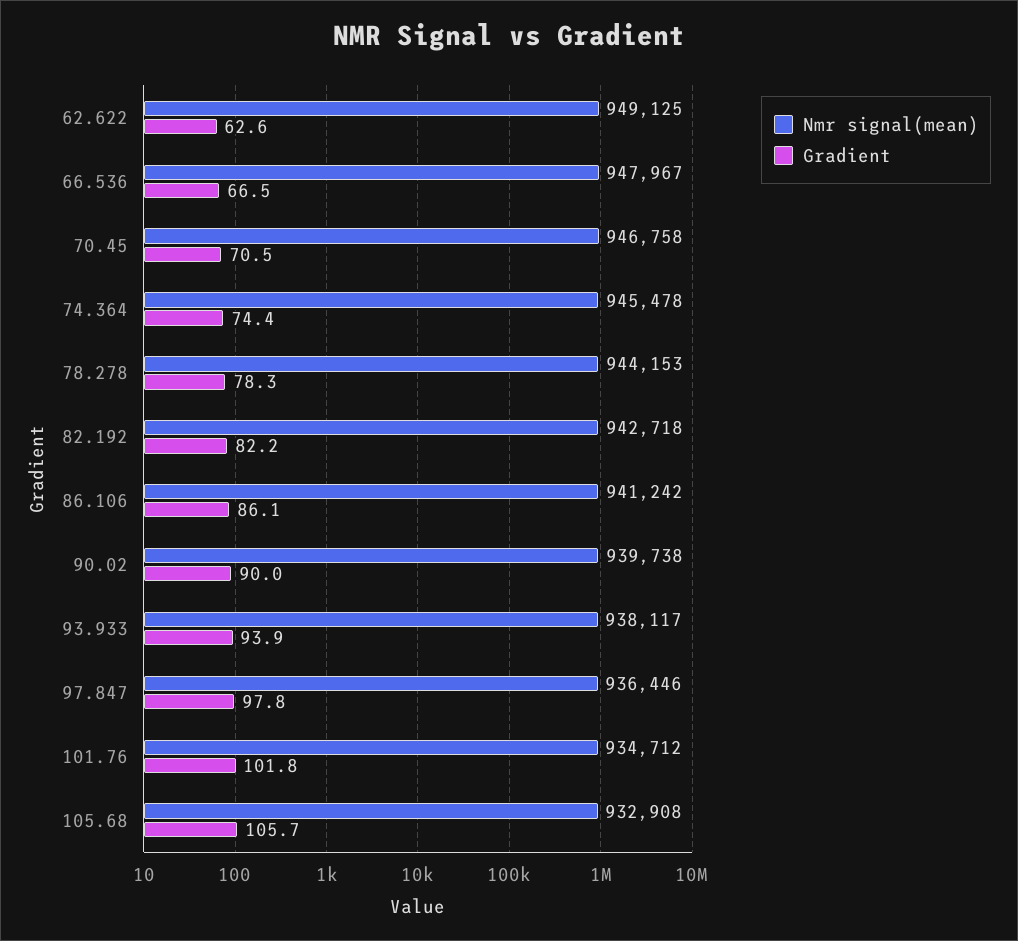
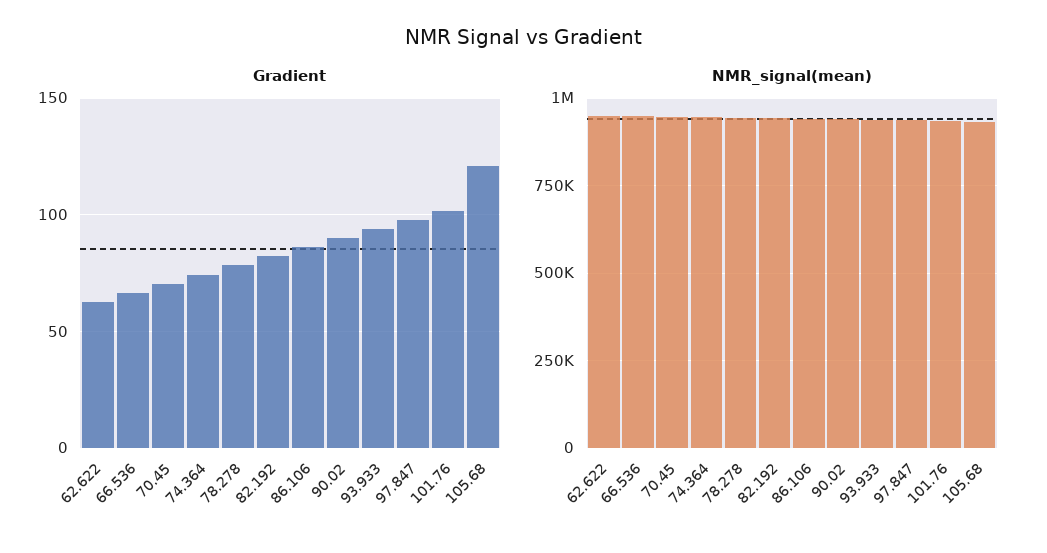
  {
    "Nmr signal(mean)": {
      "62.622": 949125,
      "66.536": 947967,
      "70.45": 946758,
      "74.364": 945478,
      "78.278": 944153,
      "82.192": 942718,
      "86.106": 941242,
      "90.02": 939738,
      "93.933": 938117,
      "97.847": 936446,
      "101.76": 934712,
      "105.68": 932908
    },
    "Gradient": {
      "62.622": 62.6,
      "66.536": 66.5,
      "70.45": 70.5,
      "74.364": 74.4,
      "78.278": 78.3,
      "82.192": 82.2,
      "86.106": 86.1,
      "90.02": 90,
      "93.933": 93.9,
      "97.847": 97.8,
      "101.76": 101.8,
-     "105.68": 105.7
+     "105.68": 120
    }
  }

